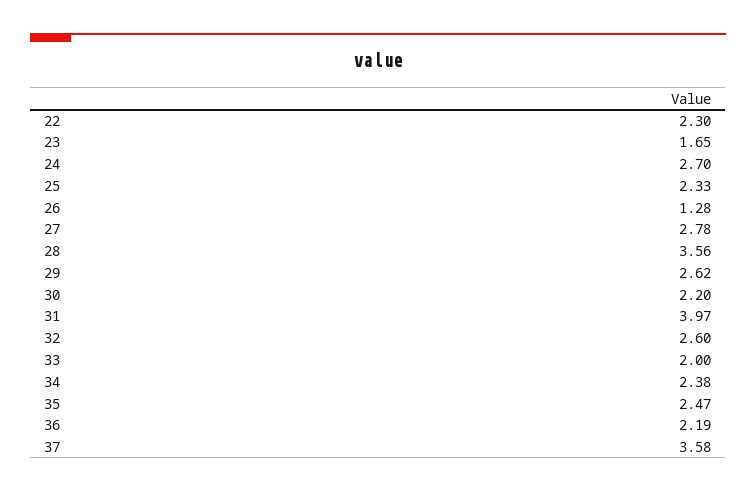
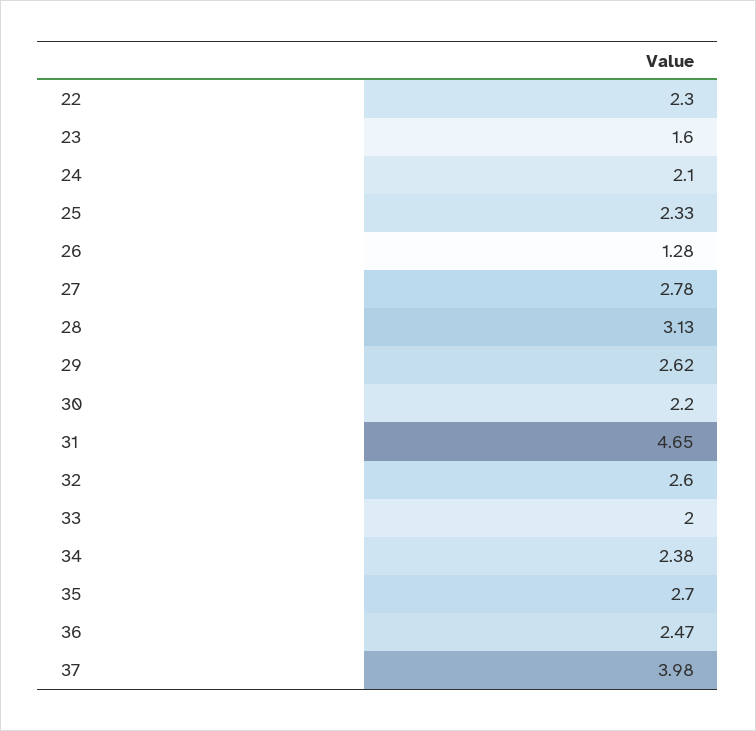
  {
    "22": 2.3,
-   "23": 1.65,
+   "23": 1.6,
-   "24": 2.7,
+   "24": 2.1,
    "25": 2.33,
    "26": 1.28,
    "27": 2.78,
-   "28": 3.56,
+   "28": 3.13,
    "29": 2.62,
    "30": 2.2,
-   "31": 3.97,
+   "31": 4.65,
    "32": 2.6,
    "33": 2,
    "34": 2.38,
-   "35": 2.47,
+   "35": 2.7,
-   "36": 2.19,
+   "36": 2.47,
-   "37": 3.58
+   "37": 3.98
  }

